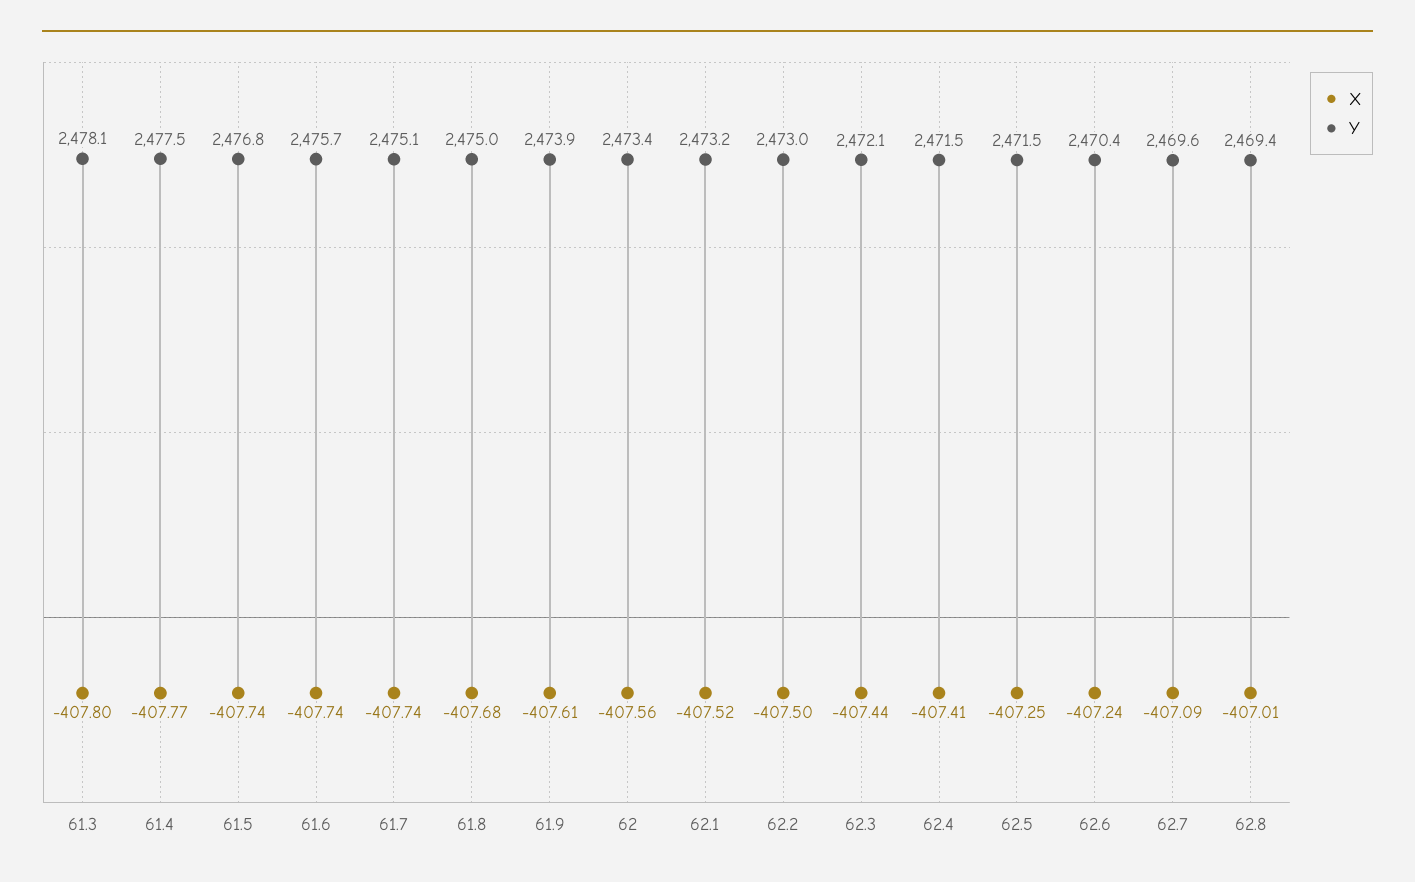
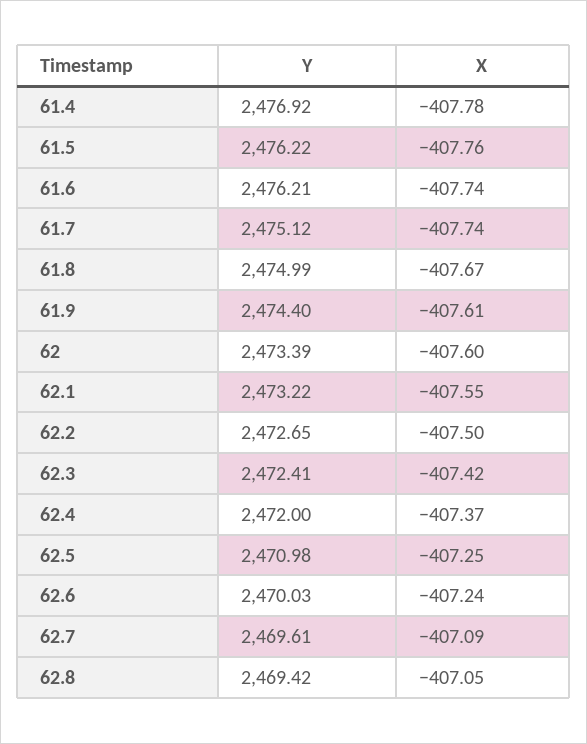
  {
    "X": {
-     "61.3": -407.8,
-     "61.4": -407.77,
+     "61.4": -407.78,
-     "61.5": -407.74,
+     "61.5": -407.76,
      "61.6": -407.74,
      "61.7": -407.74,
-     "61.8": -407.68,
+     "61.8": -407.67,
      "61.9": -407.61,
-     "62": -407.56,
+     "62": -407.6,
-     "62.1": -407.52,
+     "62.1": -407.55,
      "62.2": -407.5,
-     "62.3": -407.44,
+     "62.3": -407.42,
-     "62.4": -407.41,
+     "62.4": -407.37,
      "62.5": -407.25,
      "62.6": -407.24,
      "62.7": -407.09,
-     "62.8": -407.01
+     "62.8": -407.05
    },
    "Y": {
-     "61.3": 2478.1,
-     "61.4": 2477.5,
+     "61.4": 2476.92,
-     "61.5": 2476.8,
+     "61.5": 2476.22,
-     "61.6": 2475.7,
+     "61.6": 2476.21,
      "61.7": 2475.12,
      "61.8": 2474.99,
-     "61.9": 2473.9,
+     "61.9": 2474.4,
      "62": 2473.39,
      "62.1": 2473.22,
-     "62.2": 2473,
+     "62.2": 2472.65,
-     "62.3": 2472.1,
+     "62.3": 2472.41,
-     "62.4": 2471.5,
+     "62.4": 2472,
-     "62.5": 2471.5,
+     "62.5": 2470.98,
-     "62.6": 2470.4,
+     "62.6": 2470.03,
      "62.7": 2469.61,
      "62.8": 2469.42
    }
  }

